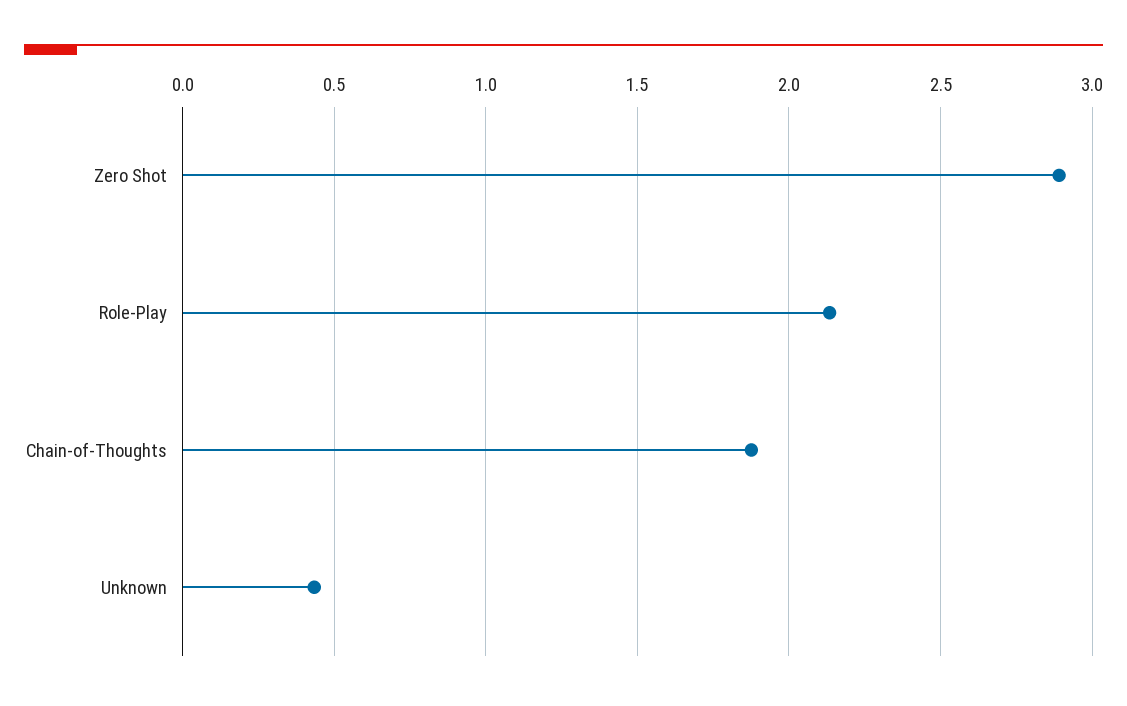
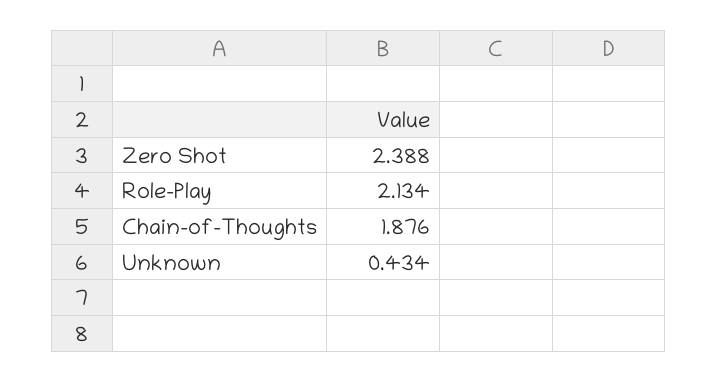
  {
-   "Zero Shot": 2.9,
+   "Zero Shot": 2.388,
    "Role-Play": 2.134,
    "Chain-of-Thoughts": 1.876,
    "Unknown": 0.434
  }

